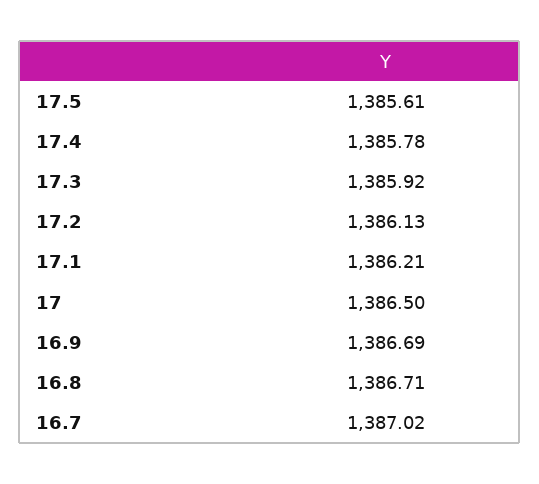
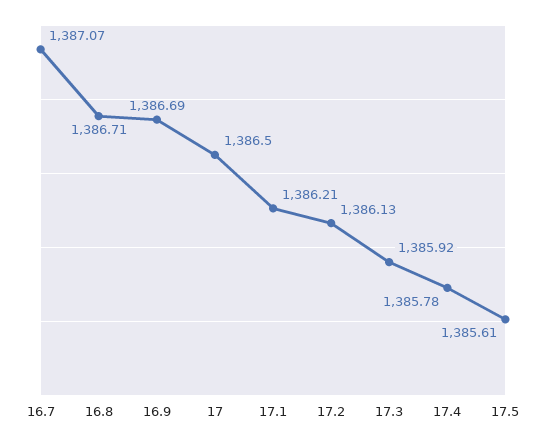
  {
    "17.5": 1385.61,
    "17.4": 1385.78,
    "17.3": 1385.92,
    "17.2": 1386.13,
    "17.1": 1386.21,
    "17": 1386.5,
    "16.9": 1386.69,
    "16.8": 1386.71,
-   "16.7": 1387.02
+   "16.7": 1387.07
  }

